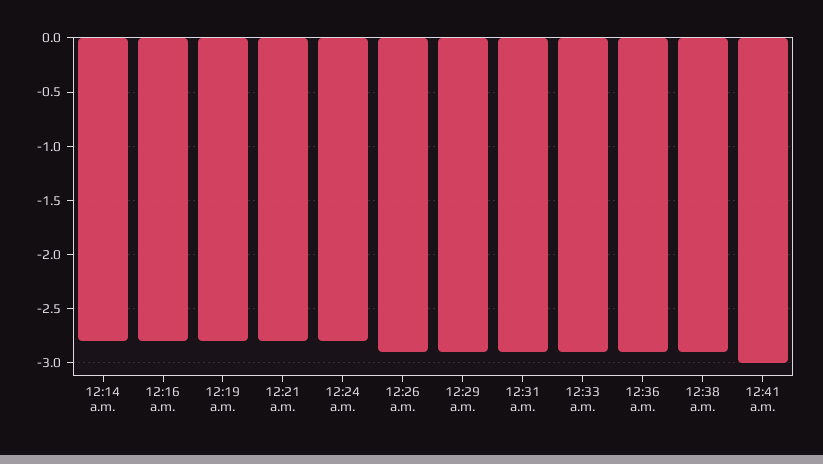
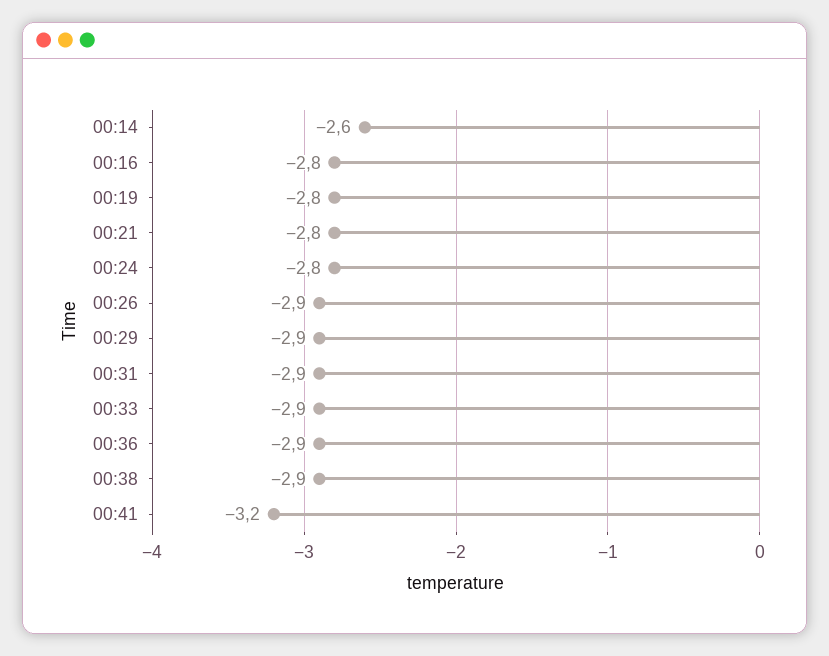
  {
-   "12:14 a.m.": -2.8,
+   "12:14 a.m.": -2.6,
    "12:16 a.m.": -2.8,
    "12:19 a.m.": -2.8,
    "12:21 a.m.": -2.8,
    "12:24 a.m.": -2.8,
    "12:26 a.m.": -2.9,
    "12:29 a.m.": -2.9,
    "12:31 a.m.": -2.9,
    "12:33 a.m.": -2.9,
    "12:36 a.m.": -2.9,
    "12:38 a.m.": -2.9,
-   "12:41 a.m.": -3
+   "12:41 a.m.": -3.2
  }

